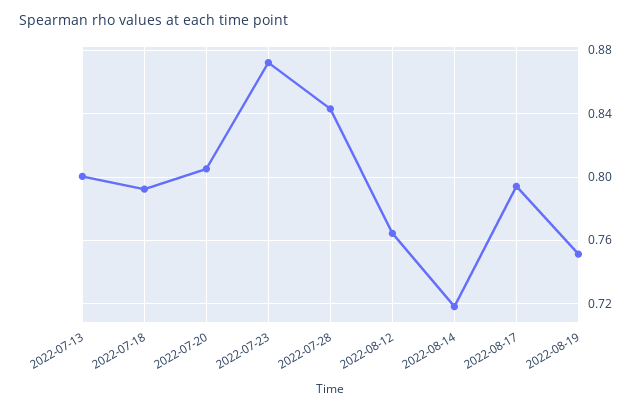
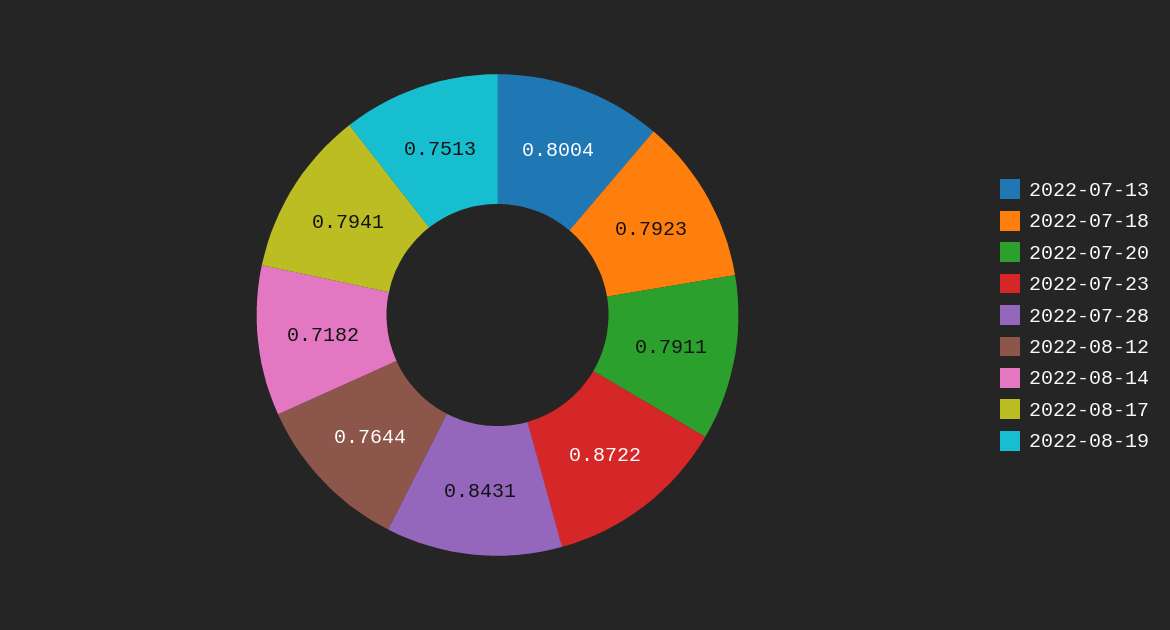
  {
    "2022-07-13": 0.8004,
    "2022-07-18": 0.7923,
-   "2022-07-20": 0.805,
+   "2022-07-20": 0.7911,
    "2022-07-23": 0.8722,
    "2022-07-28": 0.8431,
    "2022-08-12": 0.7644,
    "2022-08-14": 0.7182,
    "2022-08-17": 0.7941,
    "2022-08-19": 0.7513
  }

